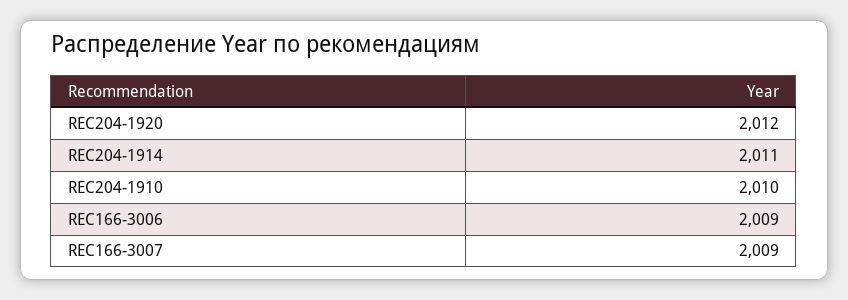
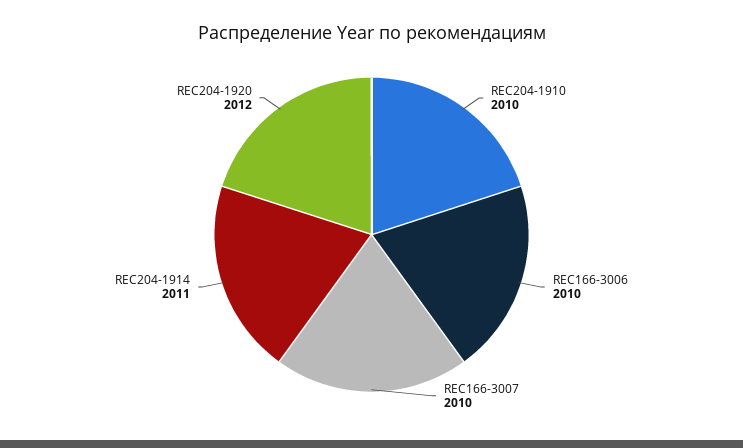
  {
    "REC204-1920": 2012,
    "REC204-1914": 2011,
    "REC204-1910": 2010,
-   "REC166-3006": 2009,
+   "REC166-3006": 2010,
-   "REC166-3007": 2009
+   "REC166-3007": 2010
  }

